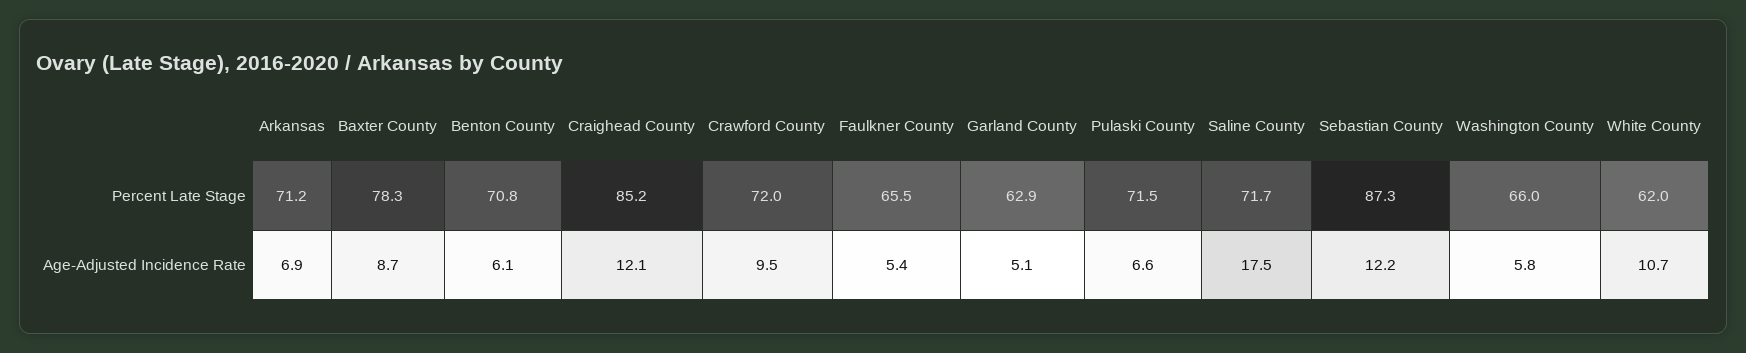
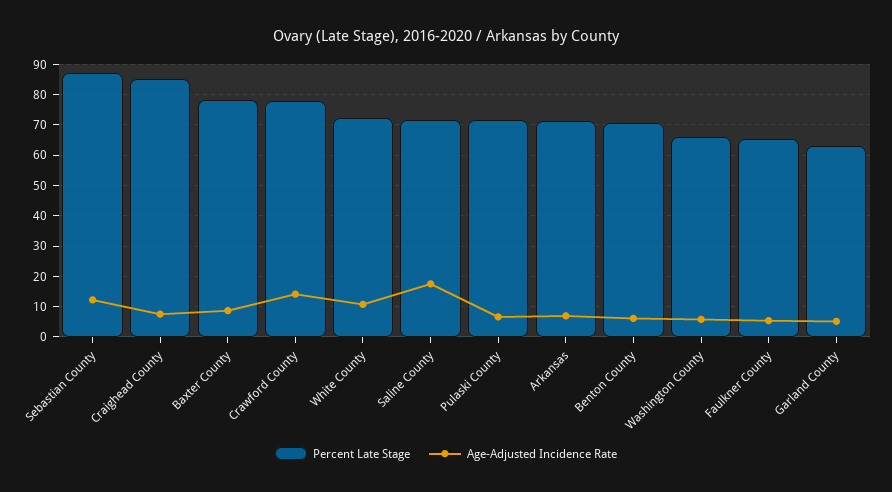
  {
    "Percent Late Stage": {
      "Arkansas": 71.2,
      "Baxter County": 78.3,
      "Benton County": 70.8,
      "Craighead County": 85.2,
-     "Crawford County": 72,
+     "Crawford County": 78,
      "Faulkner County": 65.5,
      "Garland County": 62.9,
      "Pulaski County": 71.5,
      "Saline County": 71.7,
      "Sebastian County": 87.3,
      "Washington County": 66,
-     "White County": 62
+     "White County": 72
    },
    "Age-Adjusted Incidence Rate": {
      "Arkansas": 6.9,
      "Baxter County": 8.7,
      "Benton County": 6.1,
-     "Craighead County": 12.1,
+     "Craighead County": 8,
-     "Crawford County": 9.5,
+     "Crawford County": 14,
      "Faulkner County": 5.4,
      "Garland County": 5.1,
      "Pulaski County": 6.6,
      "Saline County": 17.5,
      "Sebastian County": 12.2,
      "Washington County": 5.8,
      "White County": 10.7
    }
  }

